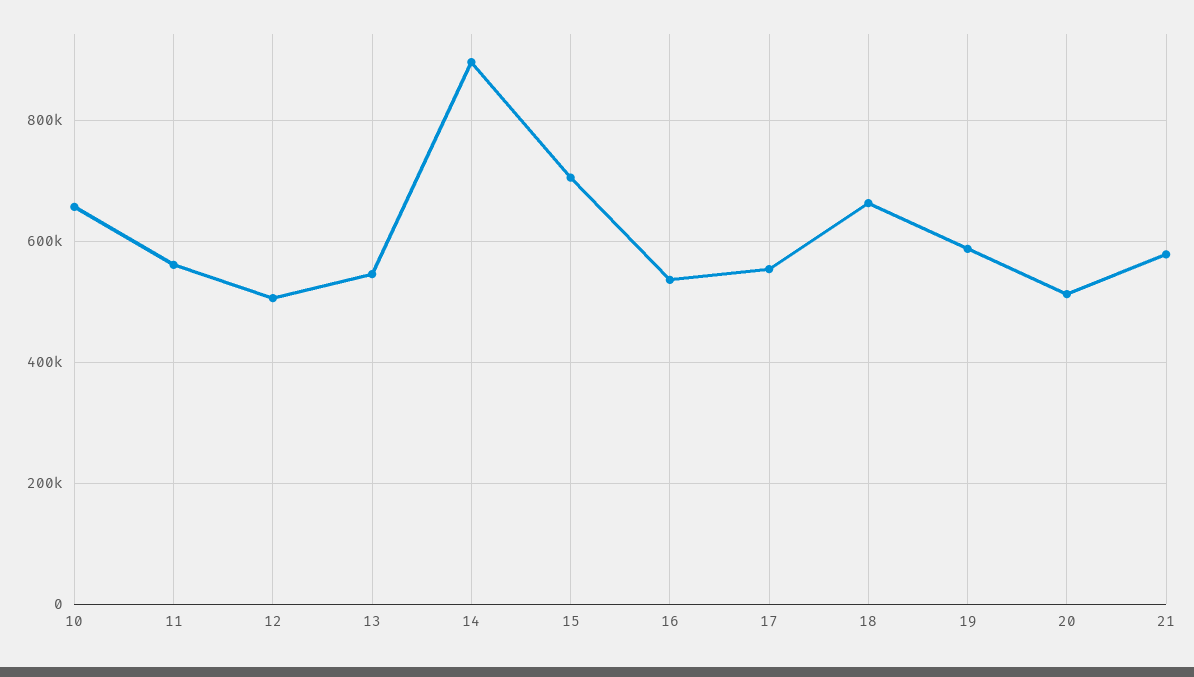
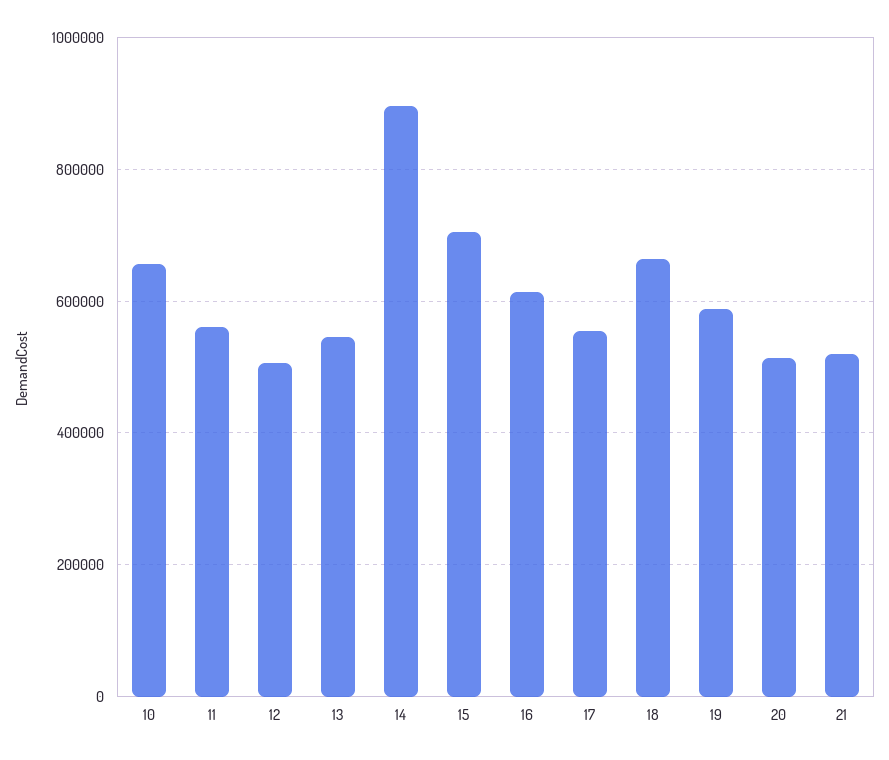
  {
    "10": 660000,
    "11": 560000,
    "12": 500000,
    "13": 540000,
    "14": 900000,
    "15": 700000,
-   "16": 540000,
+   "16": 620000,
    "17": 560000,
    "18": 660000,
    "19": 580000,
    "20": 520000,
-   "21": 580000
+   "21": 520000
  }

